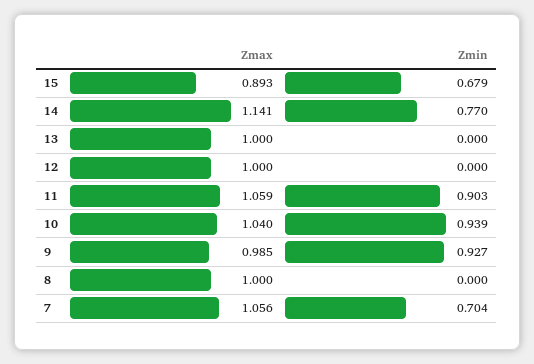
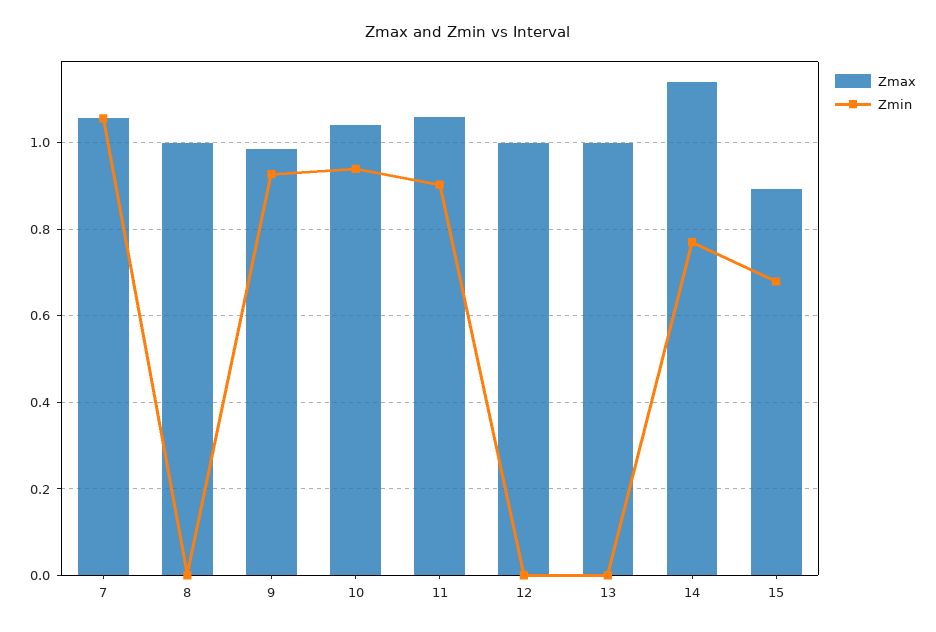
  {
    "Zmax": {
      "15": 0.893,
      "14": 1.141,
      "13": 1,
      "12": 1,
      "11": 1.059,
      "10": 1.04,
      "9": 0.985,
      "8": 1,
      "7": 1.056
    },
    "Zmin": {
      "15": 0.679,
      "14": 0.77,
      "13": 0,
      "12": 0,
      "11": 0.903,
      "10": 0.939,
      "9": 0.927,
      "8": 0,
-     "7": 0.704
+     "7": 1.06
    }
  }

